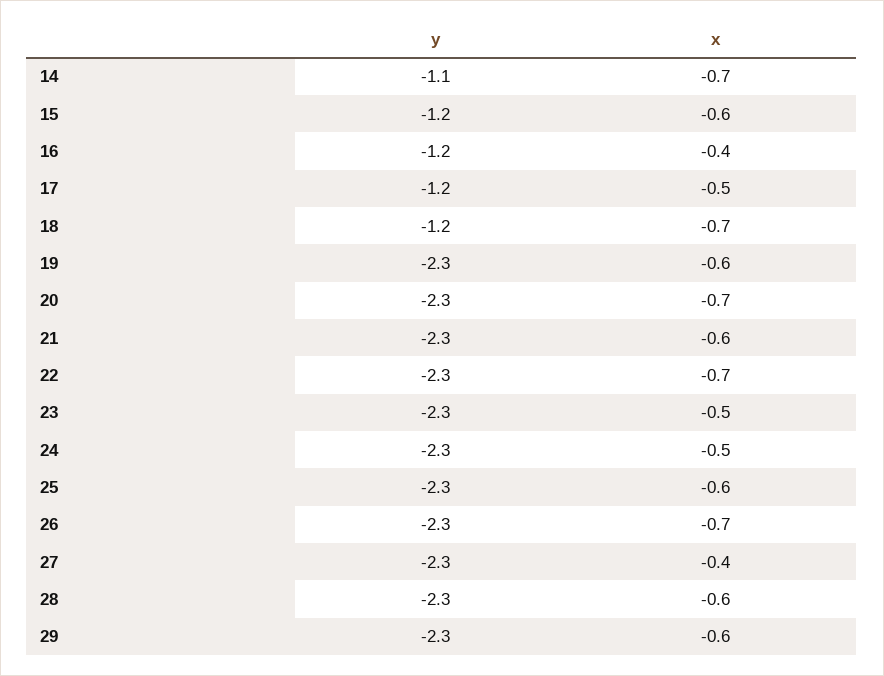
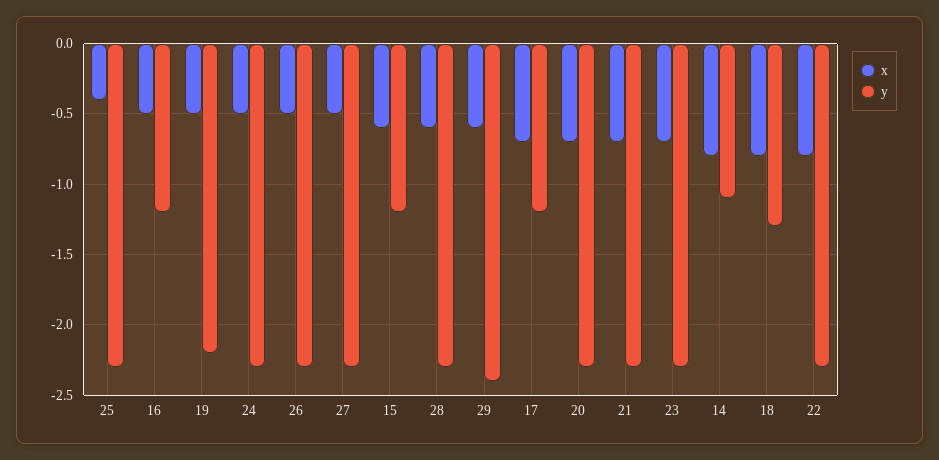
  {
    "y": {
      "14": -1.1,
      "15": -1.2,
      "16": -1.2,
      "17": -1.2,
-     "18": -1.2,
+     "18": -1.3,
-     "19": -2.3,
+     "19": -2.2,
      "20": -2.3,
      "21": -2.3,
      "22": -2.3,
      "23": -2.3,
      "24": -2.3,
      "25": -2.3,
      "26": -2.3,
      "27": -2.3,
      "28": -2.3,
-     "29": -2.3
+     "29": -2.4
    },
    "x": {
-     "14": -0.7,
+     "14": -0.8,
      "15": -0.6,
-     "16": -0.4,
+     "16": -0.5,
-     "17": -0.5,
+     "17": -0.7,
-     "18": -0.7,
+     "18": -0.8,
-     "19": -0.6,
+     "19": -0.5,
      "20": -0.7,
-     "21": -0.6,
+     "21": -0.7,
-     "22": -0.7,
+     "22": -0.8,
-     "23": -0.5,
+     "23": -0.7,
      "24": -0.5,
-     "25": -0.6,
+     "25": -0.4,
-     "26": -0.7,
+     "26": -0.5,
-     "27": -0.4,
+     "27": -0.5,
      "28": -0.6,
      "29": -0.6
    }
  }

